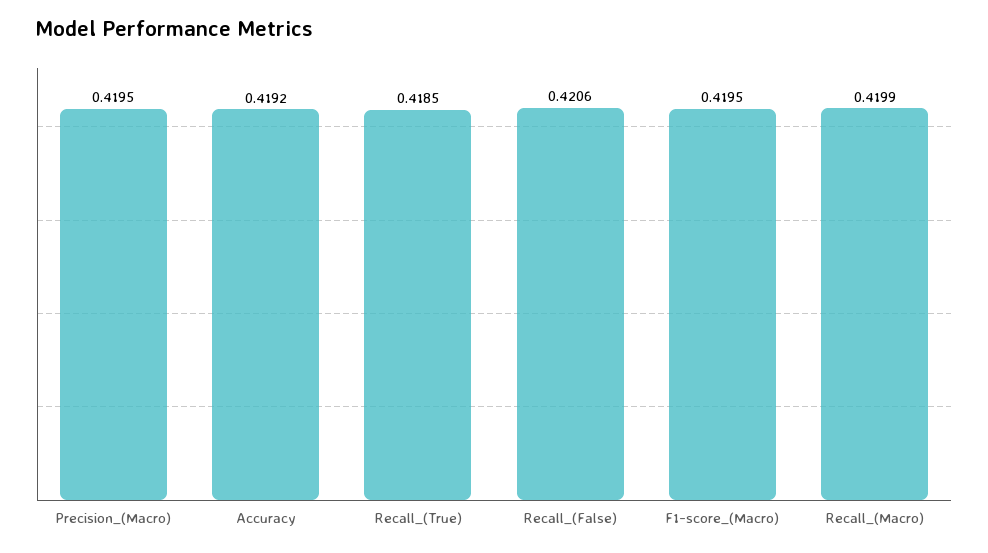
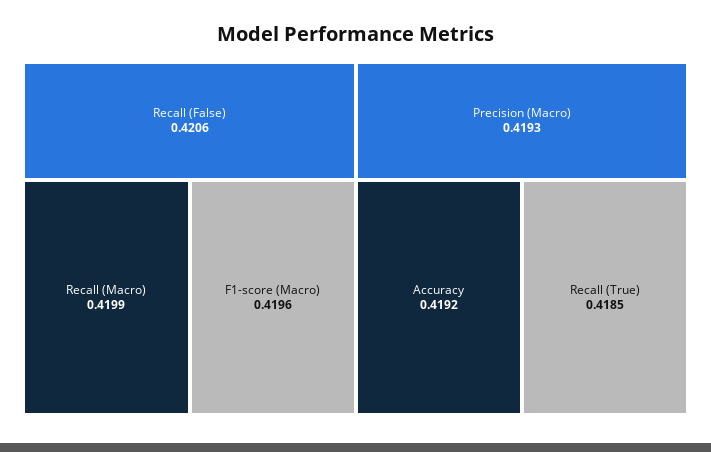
  {
-   "Precision_(Macro)": 0.4195,
+   "Precision_(Macro)": 0.4193,
    "Accuracy": 0.4192,
    "Recall_(True)": 0.4185,
    "Recall_(False)": 0.4206,
-   "F1-score_(Macro)": 0.4195,
+   "F1-score_(Macro)": 0.4196,
    "Recall_(Macro)": 0.4199
  }

